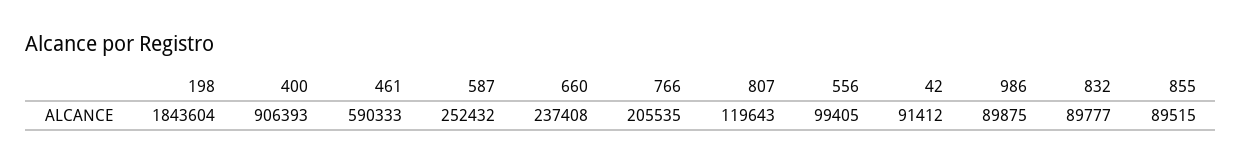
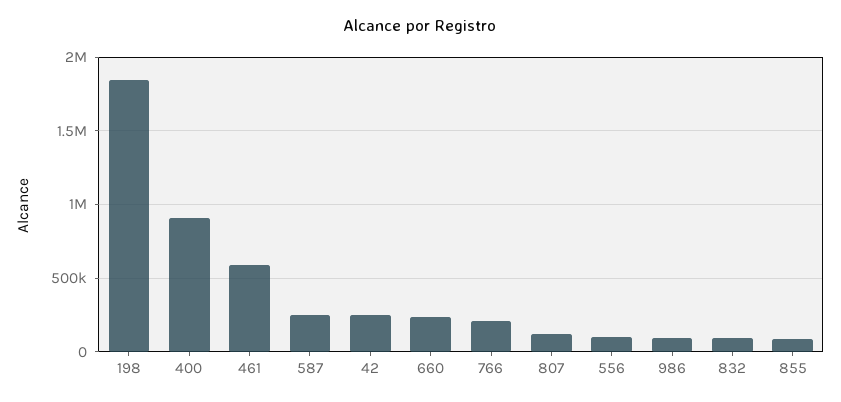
  {
    "198": 1843604,
    "400": 906393,
    "461": 590333,
    "587": 252432,
    "660": 237408,
    "766": 205535,
    "807": 119643,
    "556": 99405,
-   "42": 91412,
+   "42": 250000,
    "986": 89875,
    "832": 89777,
    "855": 89515
  }

